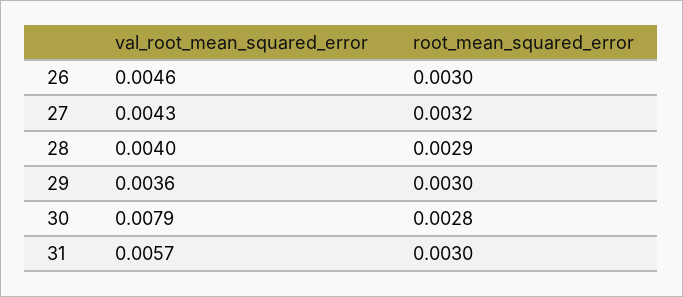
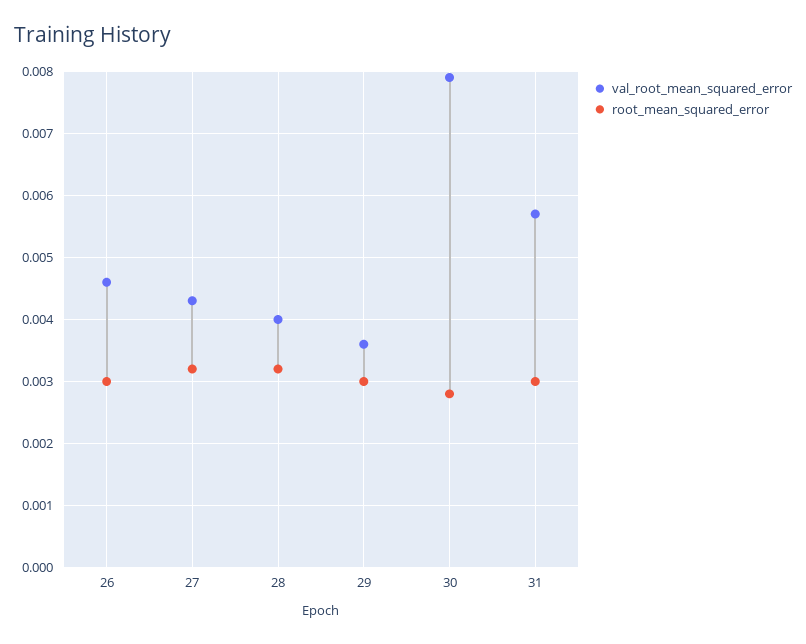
  {
    "val_root_mean_squared_error": {
      "26": 0.0046,
      "27": 0.0043,
      "28": 0.004,
      "29": 0.0036,
      "30": 0.0079,
      "31": 0.0057
    },
    "root_mean_squared_error": {
      "26": 0.003,
      "27": 0.0032,
-     "28": 0.0029,
+     "28": 0.0032,
      "29": 0.003,
      "30": 0.0028,
      "31": 0.003
    }
  }

